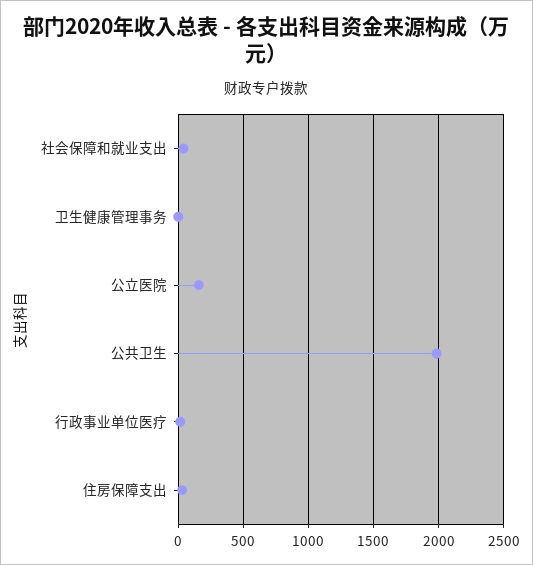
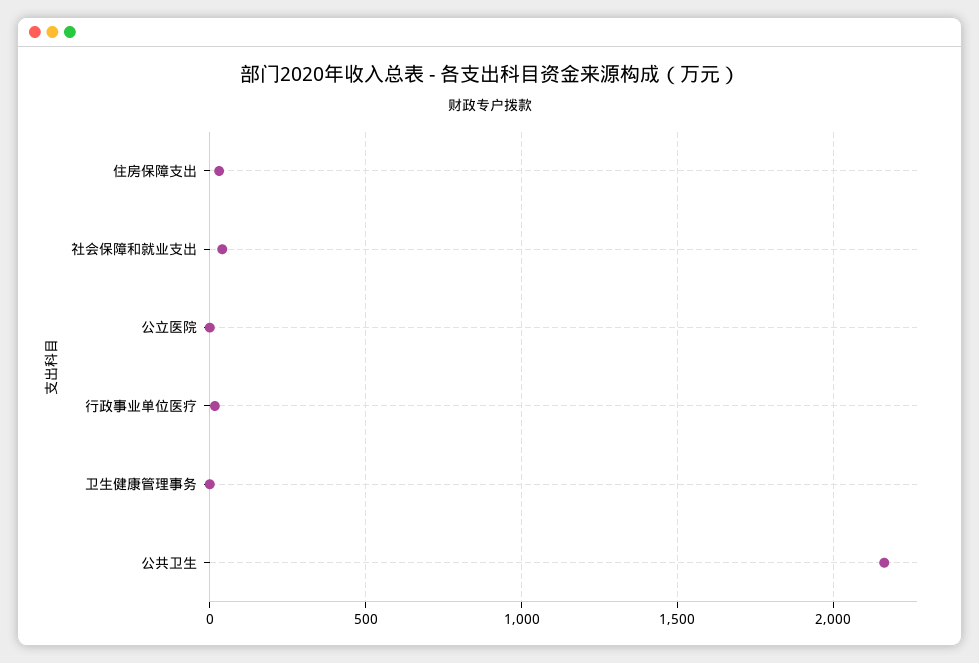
  {
    "社会保障和就业支出": 50,
    "卫生健康管理事务": 0,
-   "公立医院": 150,
+   "公立医院": 0,
-   "公共卫生": 2000,
+   "公共卫生": 2150,
    "行政事业单位医疗": 0,
    "住房保障支出": 50
  }

